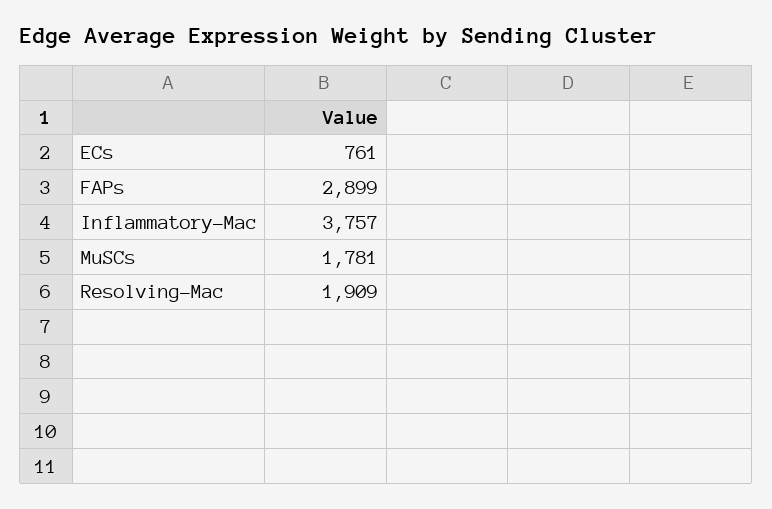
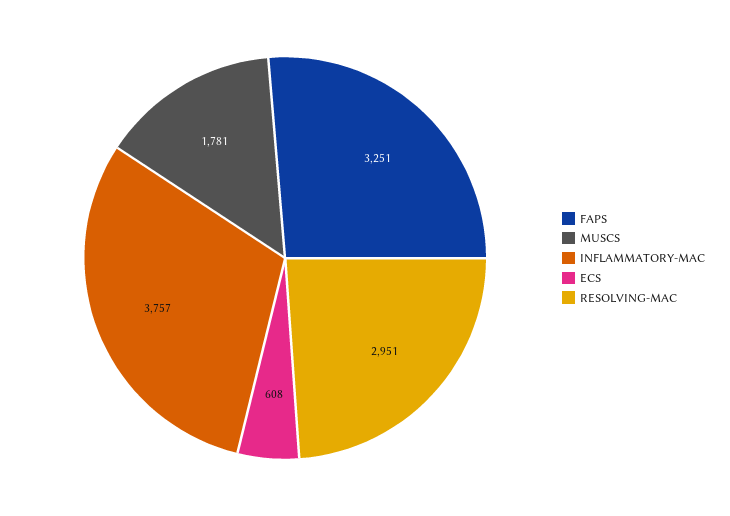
  {
-   "ECs": 761,
+   "ECs": 608,
-   "FAPs": 2899,
+   "FAPs": 3251,
    "Inflammatory-Mac": 3757,
    "MuSCs": 1781,
-   "Resolving-Mac": 1909
+   "Resolving-Mac": 2951
  }

